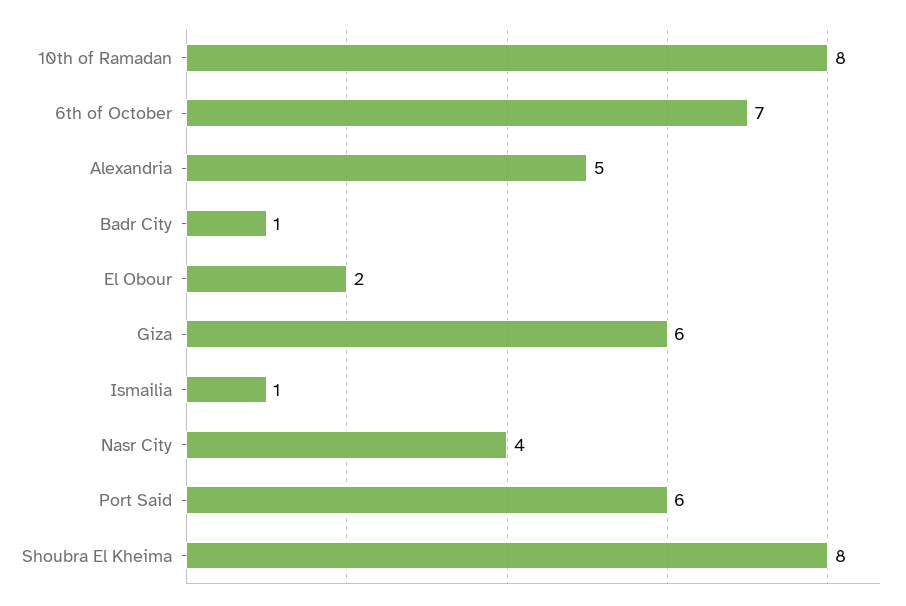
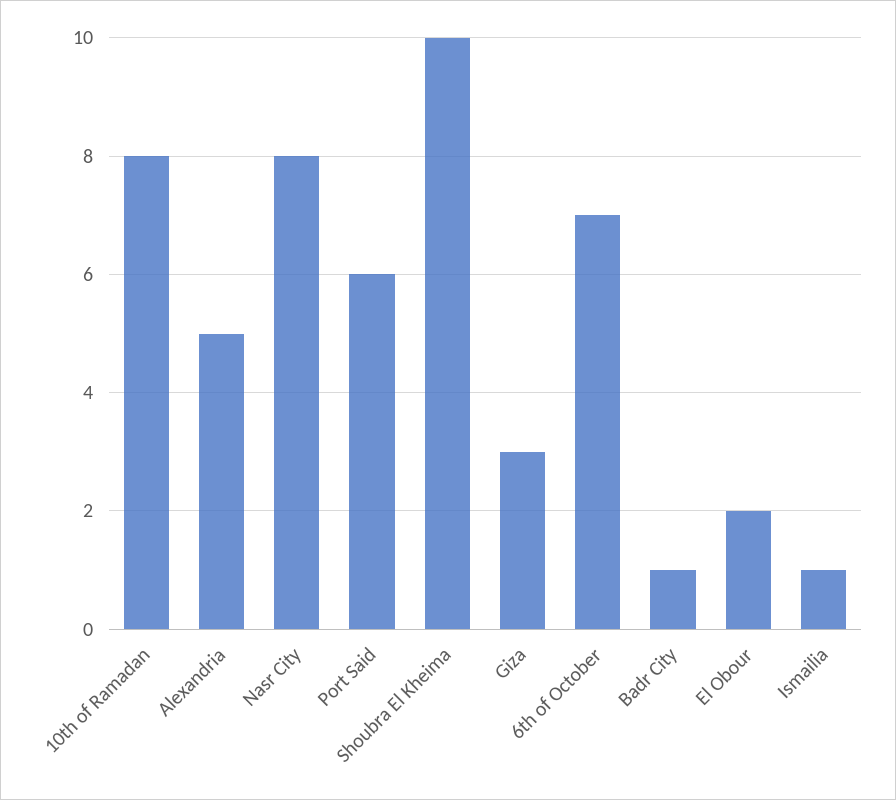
  {
    "10th of Ramadan": 8,
    "6th of October": 7,
    "Alexandria": 5,
    "Badr City": 1,
    "El Obour": 2,
-   "Giza": 6,
+   "Giza": 3,
    "Ismailia": 1,
-   "Nasr City": 4,
+   "Nasr City": 8,
    "Port Said": 6,
-   "Shoubra El Kheima": 8
+   "Shoubra El Kheima": 10
  }

